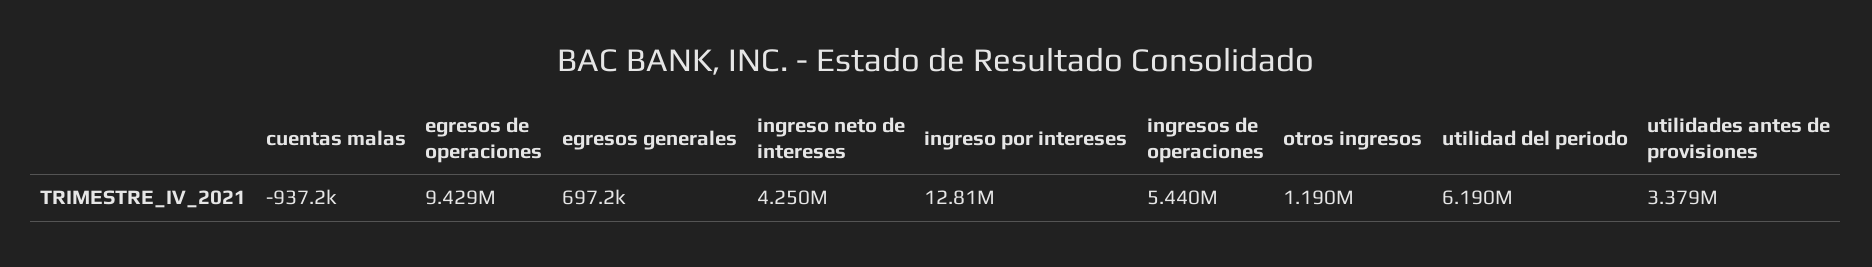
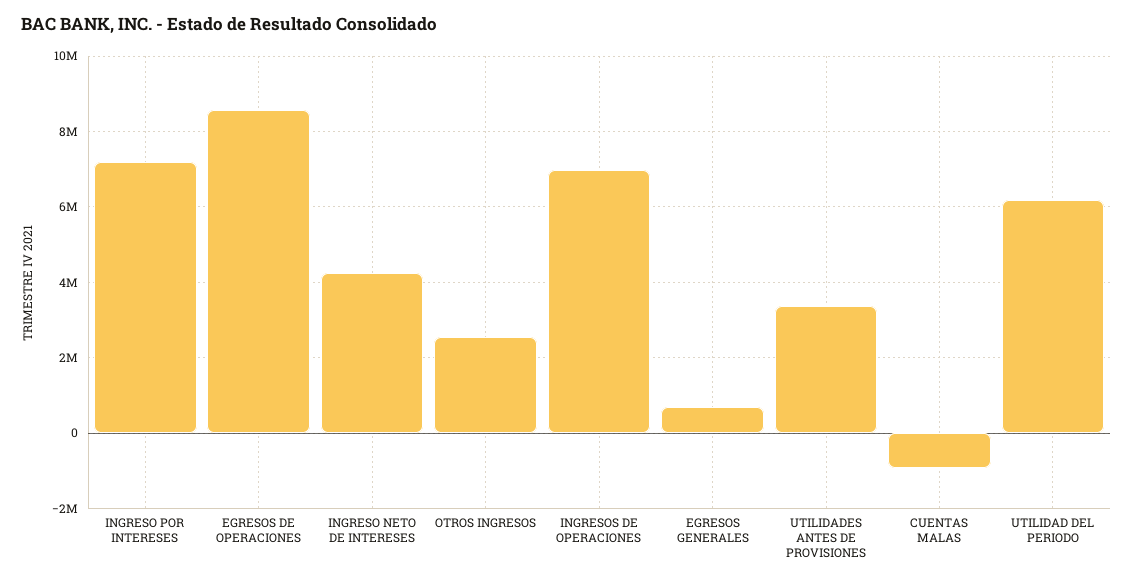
  {
    "cuentas malas": -937200,
-   "egresos de operaciones": 9429000,
+   "egresos de operaciones": 8600000,
    "egresos generales": 697200,
    "ingreso neto de intereses": 4250000,
-   "ingreso por intereses": 12810000,
+   "ingreso por intereses": 7200000,
-   "ingresos de operaciones": 5440000,
+   "ingresos de operaciones": 7000000,
-   "otros ingresos": 1190000,
+   "otros ingresos": 2600000,
    "utilidad del periodo": 6190000,
    "utilidades antes de provisiones": 3379000
  }

